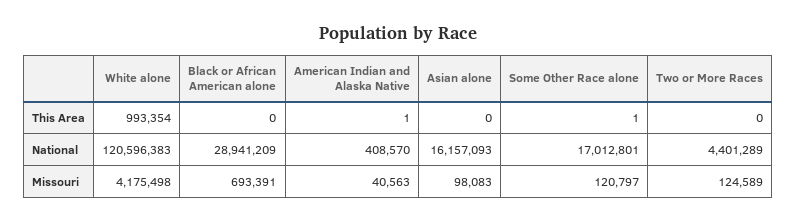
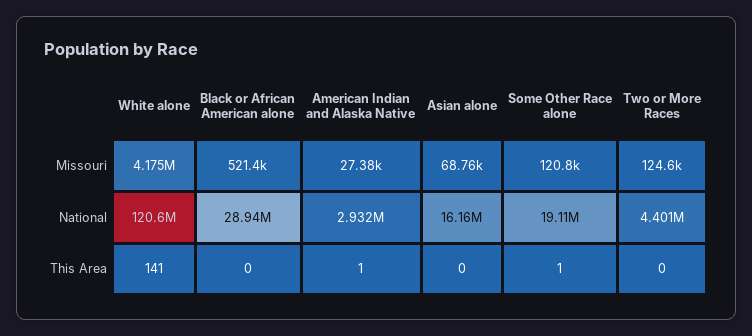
  {
    "White alone": {
-     "This Area": 993354,
+     "This Area": 141,
      "National": 120596383,
      "Missouri": 4175498
    },
    "Black or African American alone": {
      "This Area": 0,
      "National": 28941209,
-     "Missouri": 693391
+     "Missouri": 521400
    },
    "American Indian and Alaska Native": {
      "This Area": 1,
-     "National": 408570,
+     "National": 2932000,
-     "Missouri": 40563
+     "Missouri": 27380
    },
    "Asian alone": {
      "This Area": 0,
      "National": 16157093,
-     "Missouri": 98083
+     "Missouri": 68760
    },
    "Some Other Race alone": {
      "This Area": 1,
-     "National": 17012801,
+     "National": 19110000,
      "Missouri": 120797
    },
    "Two or More Races": {
      "This Area": 0,
      "National": 4401289,
      "Missouri": 124589
    }
  }

